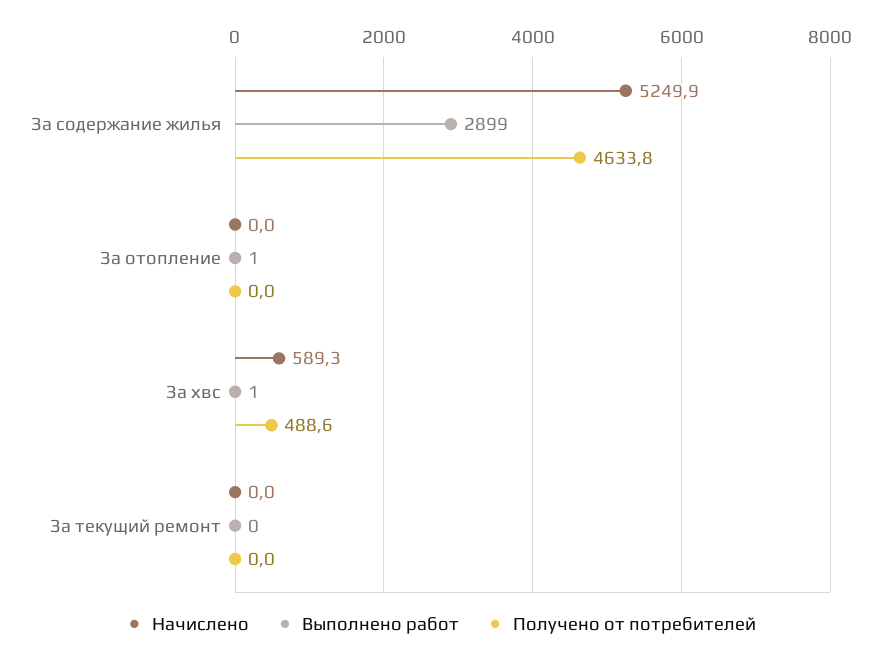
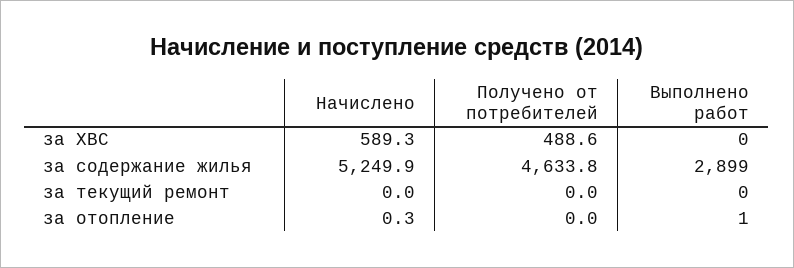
  {
    "Начислено": {
      "За содержание жилья": 5249.9,
-     "За отопление": 0,
+     "За отопление": 0.3,
      "За хвс": 589.3,
      "За текущий ремонт": 0
    },
    "Выполнено работ": {
      "За содержание жилья": 2899,
      "За отопление": 1,
-     "За хвс": 1,
+     "За хвс": 0,
      "За текущий ремонт": 0
    },
    "Получено от потребителей": {
      "За содержание жилья": 4633.8,
      "За отопление": 0,
      "За хвс": 488.6,
      "За текущий ремонт": 0
    }
  }

